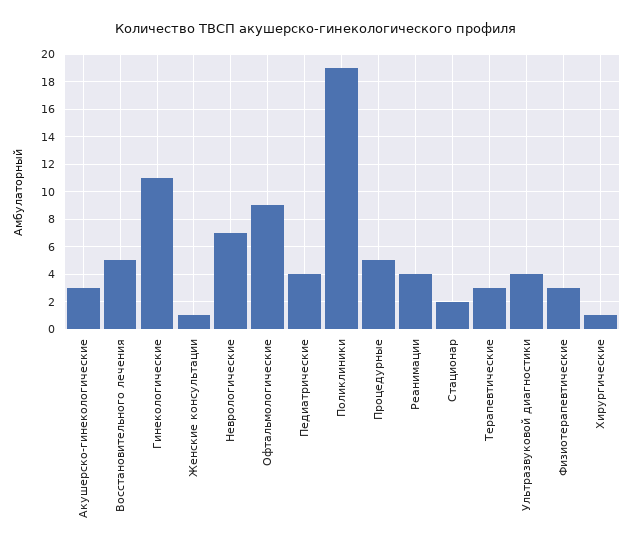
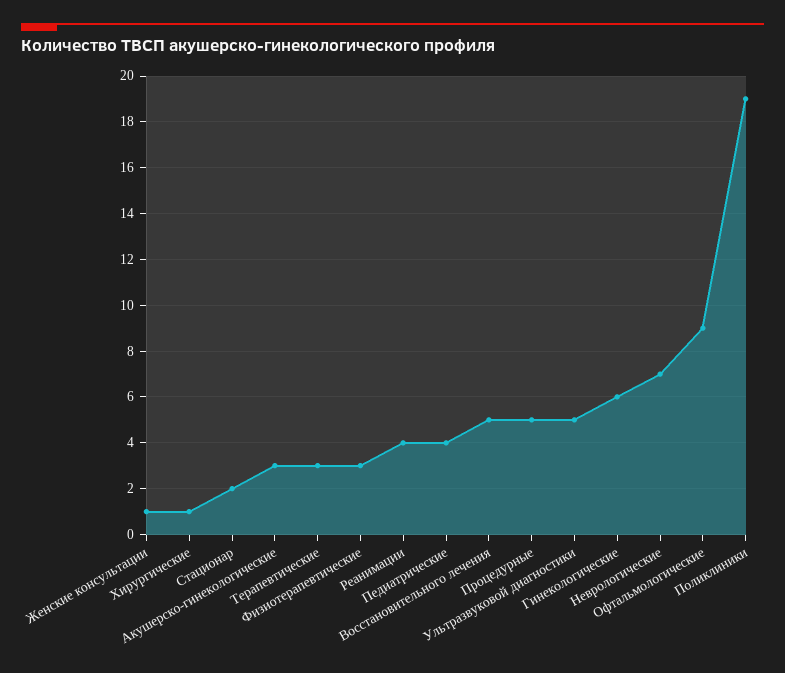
  {
    "Акушерско-гинекологические": 3,
    "Восстановительного лечения": 5,
-   "Гинекологические": 11,
+   "Гинекологические": 6,
    "Женские консультации": 1,
    "Неврологические": 7,
    "Офтальмологические": 9,
    "Педиатрические": 4,
    "Поликлиники": 19,
    "Процедурные": 5,
    "Реанимации": 4,
    "Стационар": 2,
    "Терапевтические": 3,
-   "Ультразвуковой диагностики": 4,
+   "Ультразвуковой диагностики": 5,
    "Физиотерапевтические": 3,
    "Хирургические": 1
  }

